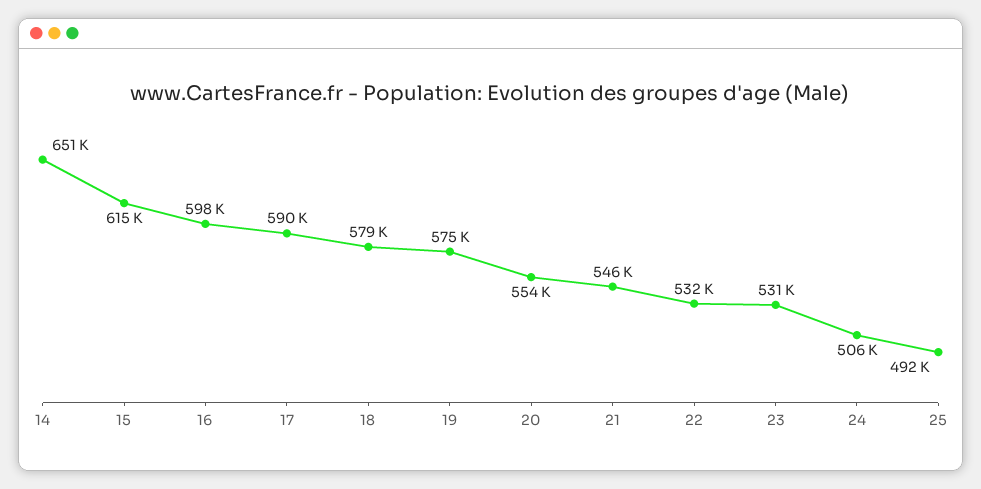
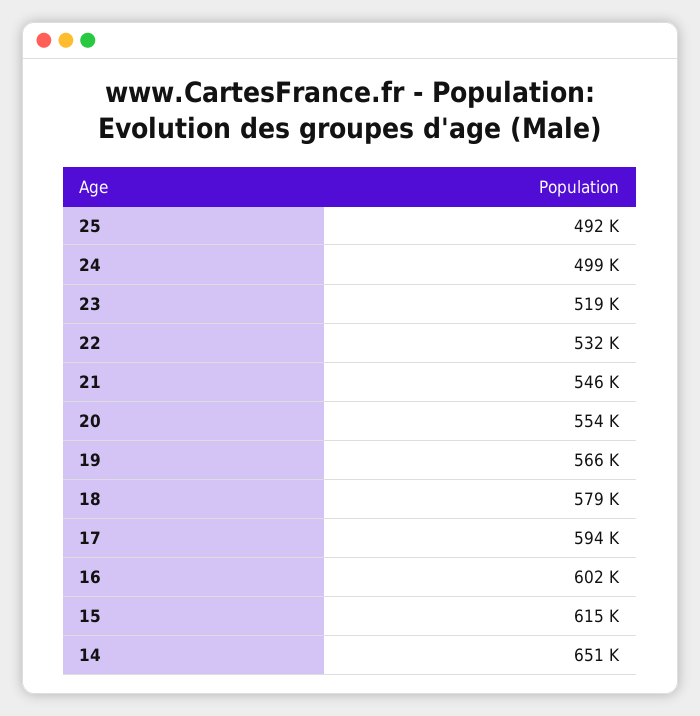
  {
    "14": 651000,
    "15": 615000,
-   "16": 598000,
+   "16": 602000,
-   "17": 590000,
+   "17": 594000,
    "18": 579000,
-   "19": 575000,
+   "19": 566000,
    "20": 554000,
    "21": 546000,
    "22": 532000,
-   "23": 531000,
+   "23": 519000,
-   "24": 506000,
+   "24": 499000,
    "25": 492000
  }

